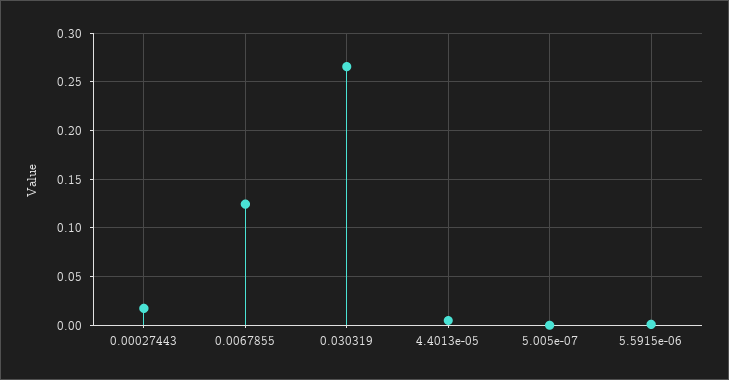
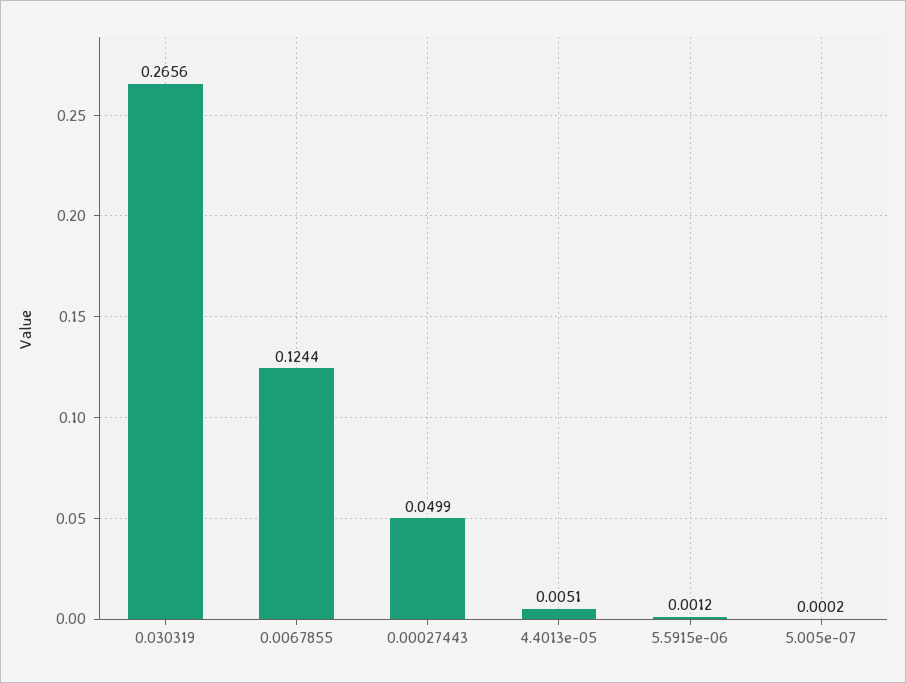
  {
-   "0.00027443": 0.02,
+   "0.00027443": 0.0499,
    "0.0067855": 0.1244,
    "0.030319": 0.2656,
    "4.4013e-05": 0.0051,
    "5.005e-07": 0.0002,
    "5.5915e-06": 0.0012
  }

